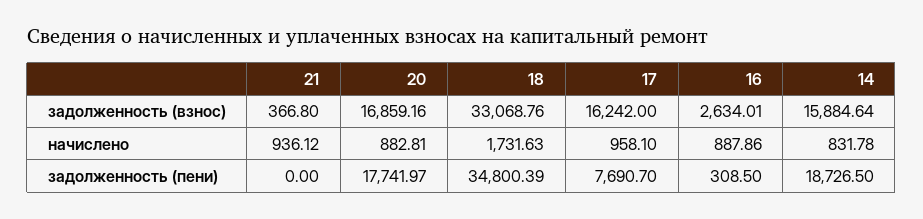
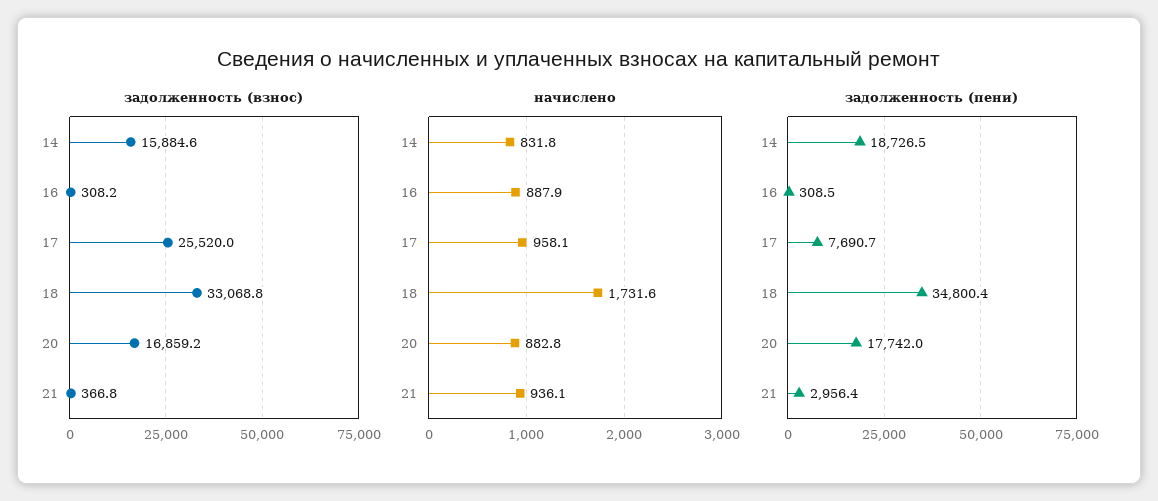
  {
    "задолженность (взнос)": {
      "21": 366.8,
      "20": 16859.16,
      "18": 33068.76,
-     "17": 16242,
+     "17": 25520,
-     "16": 2634.01,
+     "16": 308.2,
      "14": 15884.64
    },
    "начислено": {
      "21": 936.12,
      "20": 882.81,
      "18": 1731.63,
      "17": 958.1,
      "16": 887.86,
      "14": 831.78
    },
    "задолженность (пени)": {
-     "21": 0,
+     "21": 2956.4,
      "20": 17741.97,
      "18": 34800.39,
      "17": 7690.7,
      "16": 308.5,
      "14": 18726.5
    }
  }

